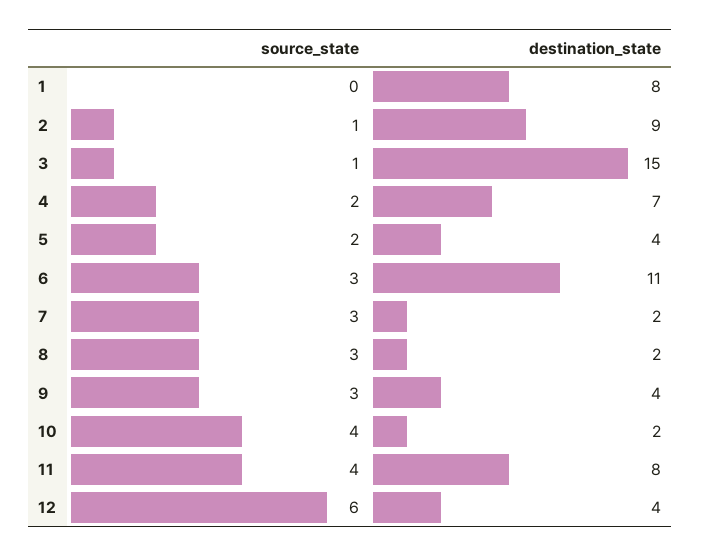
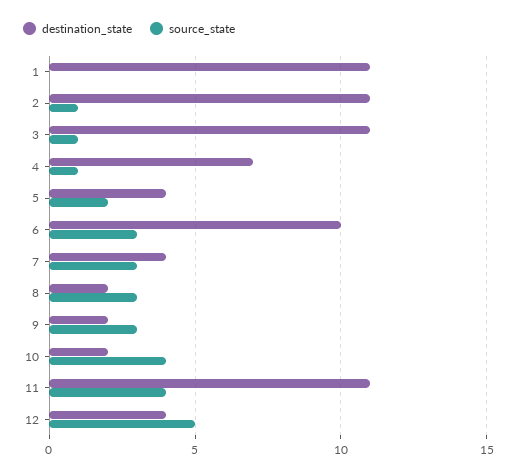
  {
    "source_state": {
      "1": 0,
      "2": 1,
      "3": 1,
-     "4": 2,
+     "4": 1,
      "5": 2,
      "6": 3,
      "7": 3,
      "8": 3,
      "9": 3,
      "10": 4,
      "11": 4,
-     "12": 6
+     "12": 5
    },
    "destination_state": {
-     "1": 8,
+     "1": 11,
-     "2": 9,
+     "2": 11,
-     "3": 15,
+     "3": 11,
      "4": 7,
      "5": 4,
-     "6": 11,
+     "6": 10,
-     "7": 2,
+     "7": 4,
      "8": 2,
-     "9": 4,
+     "9": 2,
      "10": 2,
-     "11": 8,
+     "11": 11,
      "12": 4
    }
  }

